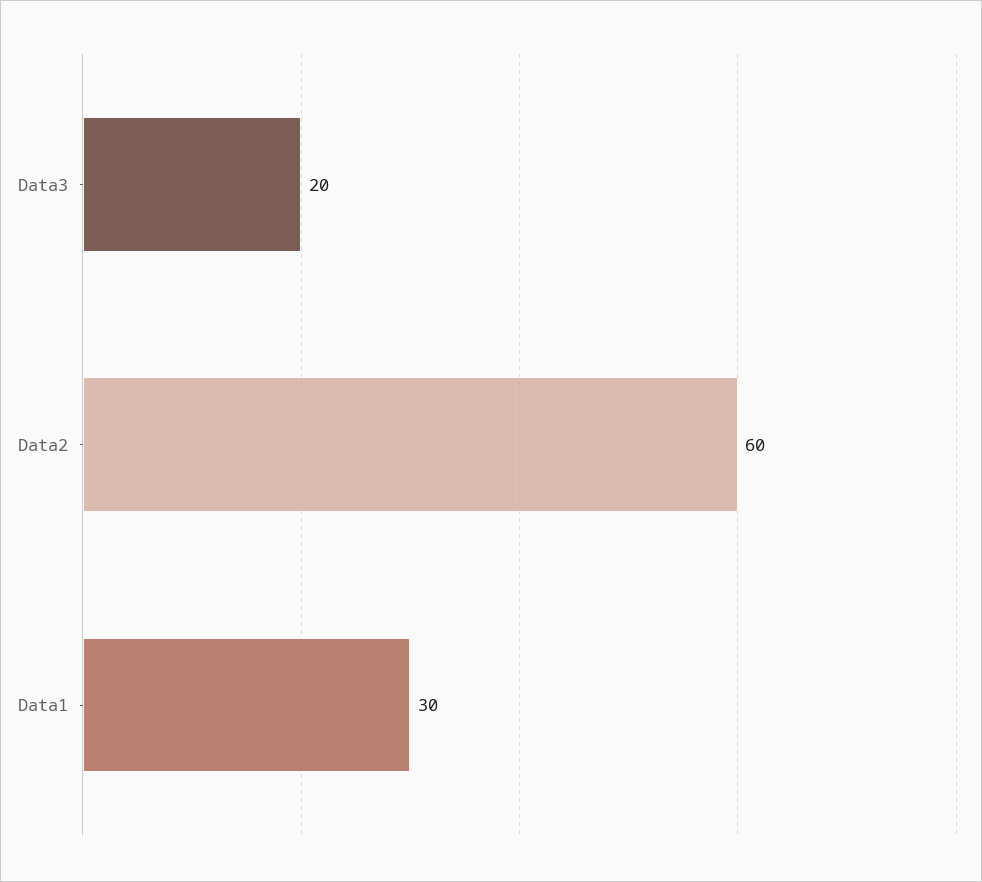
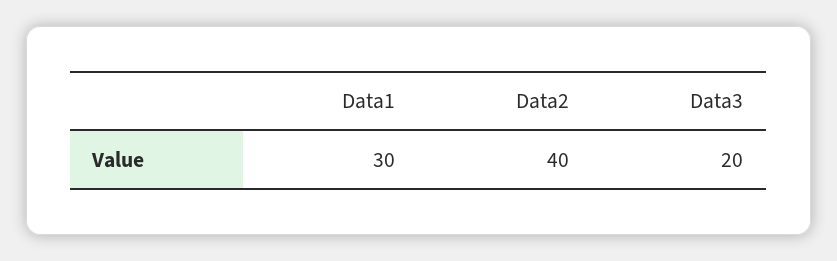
  {
    "Data3": 20,
-   "Data2": 60,
+   "Data2": 40,
    "Data1": 30
  }

